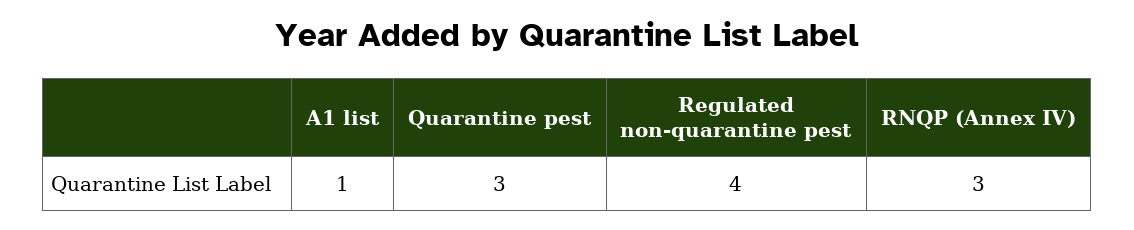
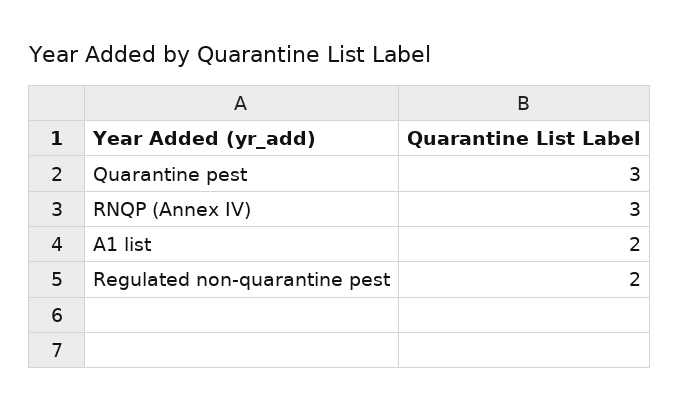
  {
-   "A1 list": 1,
+   "A1 list": 2,
    "Quarantine pest": 3,
-   "Regulated non-quarantine pest": 4,
+   "Regulated non-quarantine pest": 2,
    "RNQP (Annex IV)": 3
  }

